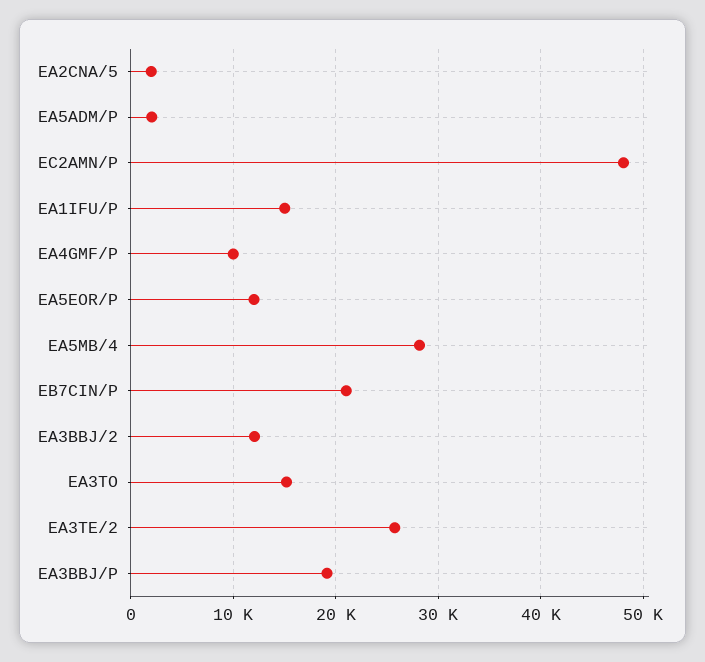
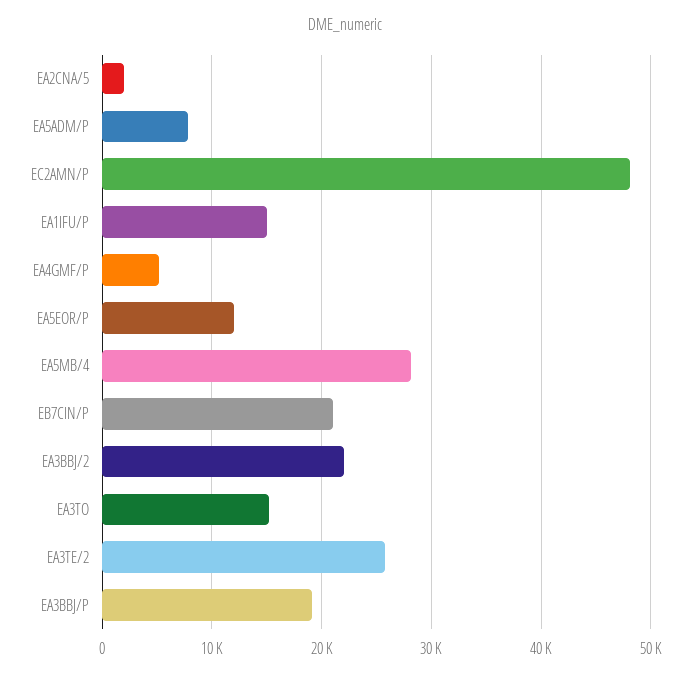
  {
    "EA2CNA/5": 2000,
-   "EA5ADM/P": 2000,
+   "EA5ADM/P": 8000,
    "EC2AMN/P": 48000,
    "EA1IFU/P": 15000,
-   "EA4GMF/P": 10000,
+   "EA4GMF/P": 5000,
    "EA5EOR/P": 12000,
    "EA5MB/4": 28000,
    "EB7CIN/P": 21000,
-   "EA3BBJ/2": 12000,
+   "EA3BBJ/2": 22000,
    "EA3TO": 15000,
    "EA3TE/2": 26000,
    "EA3BBJ/P": 19000
  }

